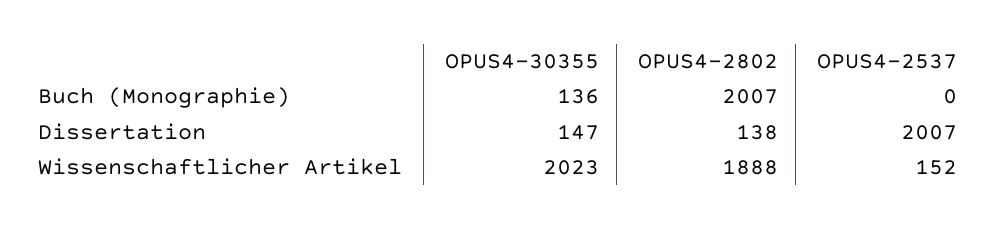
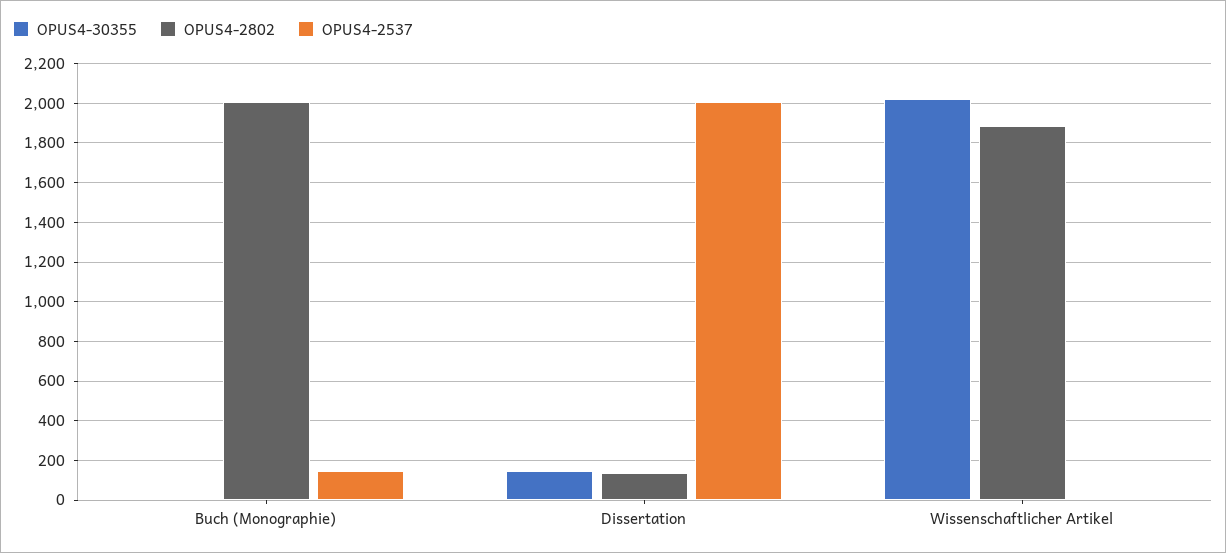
  {
    "OPUS4-30355": {
-     "Buch (Monographie)": 136,
+     "Buch (Monographie)": 0,
      "Dissertation": 147,
      "Wissenschaftlicher Artikel": 2023
    },
    "OPUS4-2802": {
      "Buch (Monographie)": 2007,
      "Dissertation": 138,
      "Wissenschaftlicher Artikel": 1888
    },
    "OPUS4-2537": {
-     "Buch (Monographie)": 0,
+     "Buch (Monographie)": 150,
      "Dissertation": 2007,
-     "Wissenschaftlicher Artikel": 152
+     "Wissenschaftlicher Artikel": 0
    }
  }

